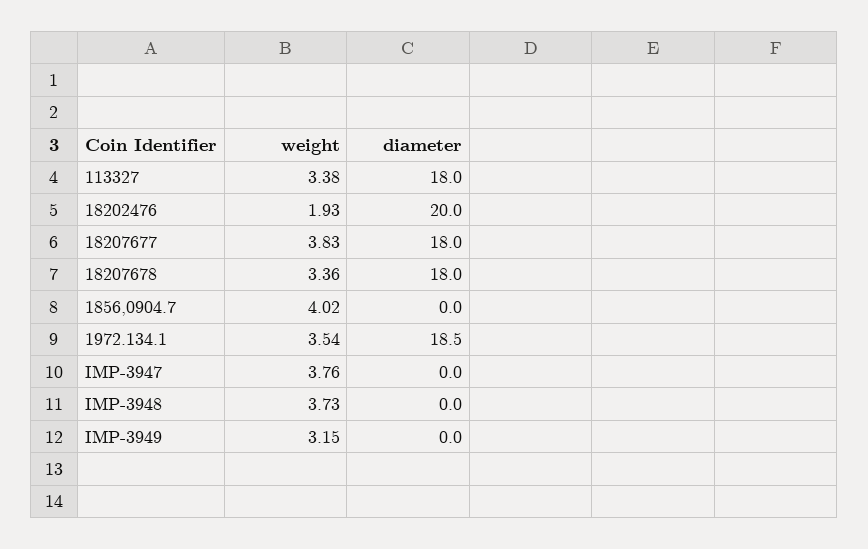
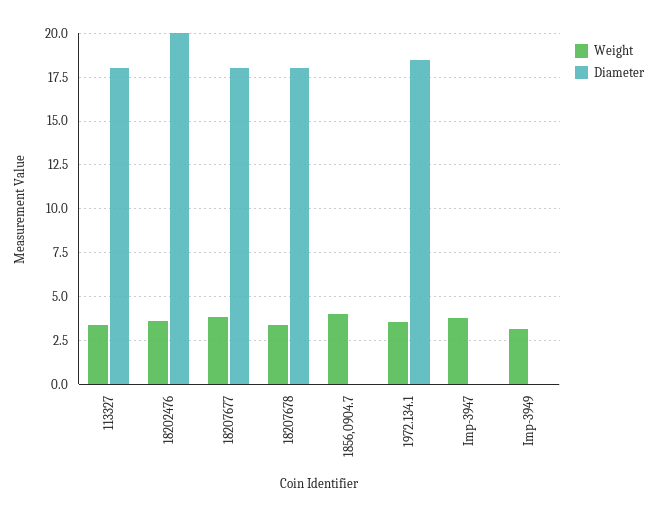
  {
    "weight": {
      "113327": 3.38,
-     "18202476": 1.93,
+     "18202476": 3.5,
      "18207677": 3.83,
      "18207678": 3.36,
      "1856,0904.7": 4.02,
      "1972.134.1": 3.54,
      "IMP-3947": 3.76,
-     "IMP-3948": 3.73,
      "IMP-3949": 3.15
    },
    "diameter": {
      "113327": 18,
      "18202476": 20,
      "18207677": 18,
      "18207678": 18,
      "1856,0904.7": 0,
      "1972.134.1": 18.5,
      "IMP-3947": 0,
-     "IMP-3948": 0,
      "IMP-3949": 0
    }
  }

